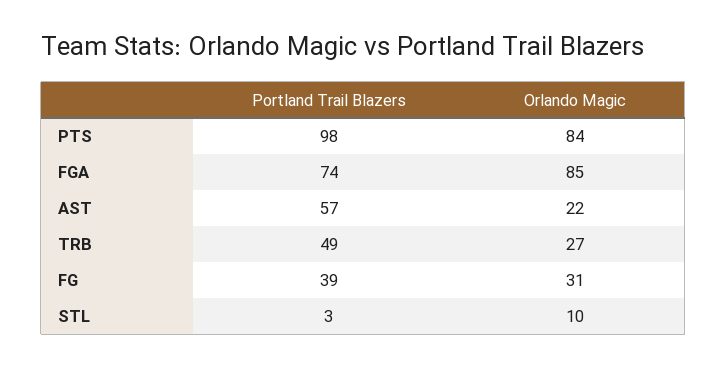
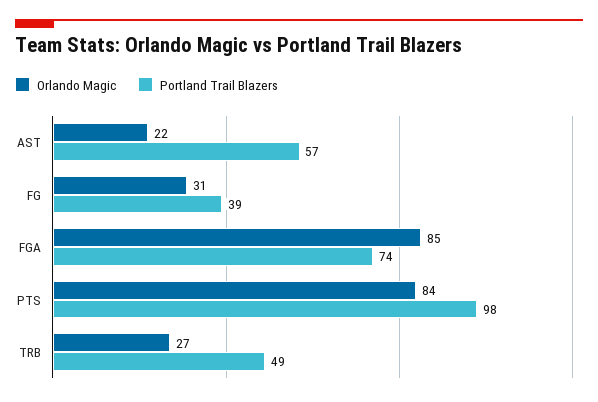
  {
    "Portland Trail Blazers": {
      "PTS": 98,
      "FGA": 74,
      "AST": 57,
      "TRB": 49,
-     "FG": 39,
+     "FG": 39
-     "STL": 3
    },
    "Orlando Magic": {
      "PTS": 84,
      "FGA": 85,
      "AST": 22,
      "TRB": 27,
-     "FG": 31,
+     "FG": 31
-     "STL": 10
    }
  }

